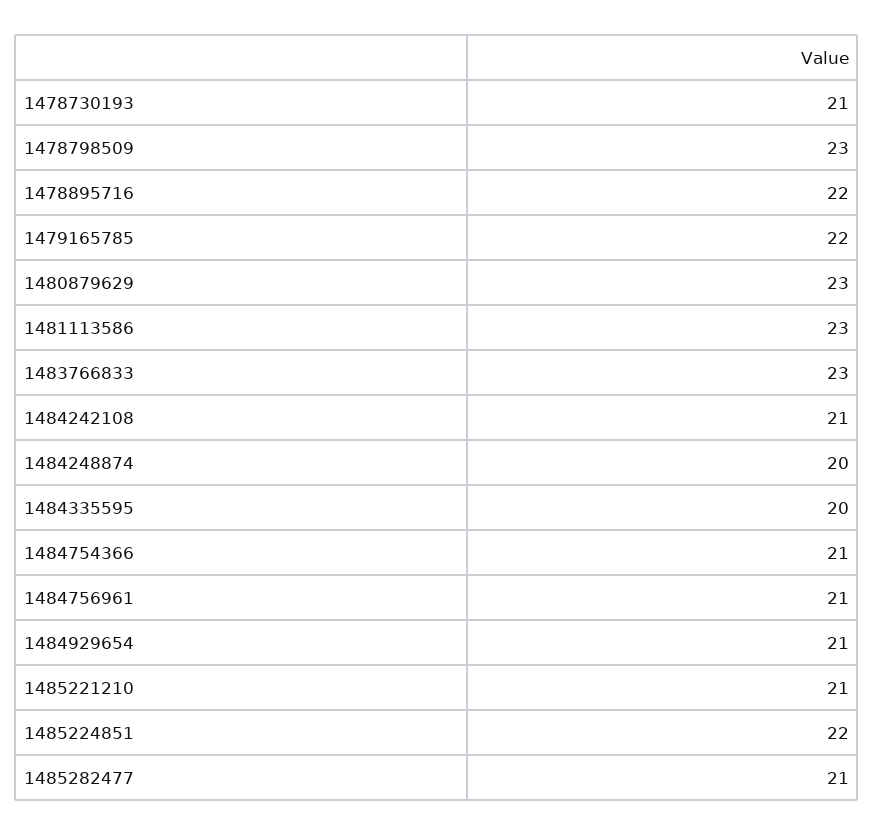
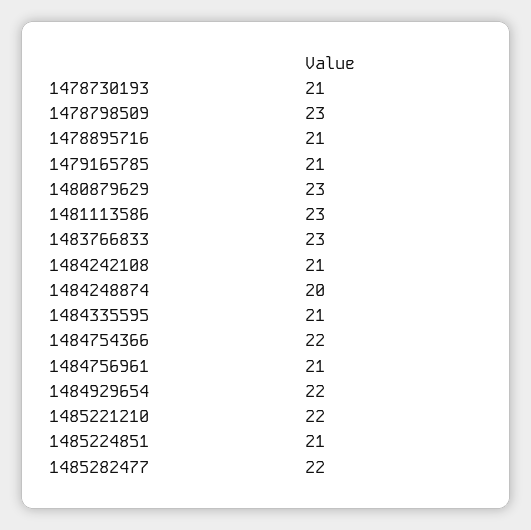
  {
    "1478730193": 21,
    "1478798509": 23,
-   "1478895716": 22,
+   "1478895716": 21,
-   "1479165785": 22,
+   "1479165785": 21,
    "1480879629": 23,
    "1481113586": 23,
    "1483766833": 23,
    "1484242108": 21,
    "1484248874": 20,
-   "1484335595": 20,
+   "1484335595": 21,
-   "1484754366": 21,
+   "1484754366": 22,
    "1484756961": 21,
-   "1484929654": 21,
+   "1484929654": 22,
-   "1485221210": 21,
+   "1485221210": 22,
-   "1485224851": 22,
+   "1485224851": 21,
-   "1485282477": 21
+   "1485282477": 22
  }

